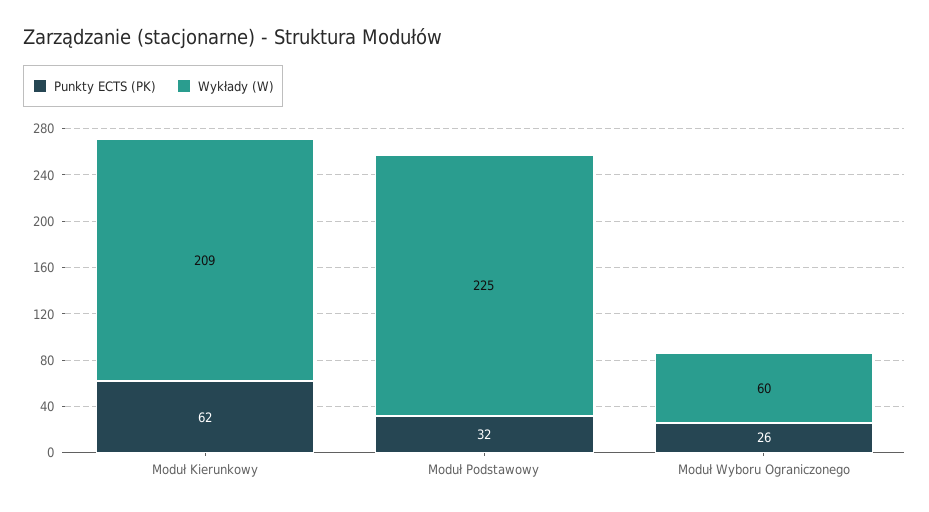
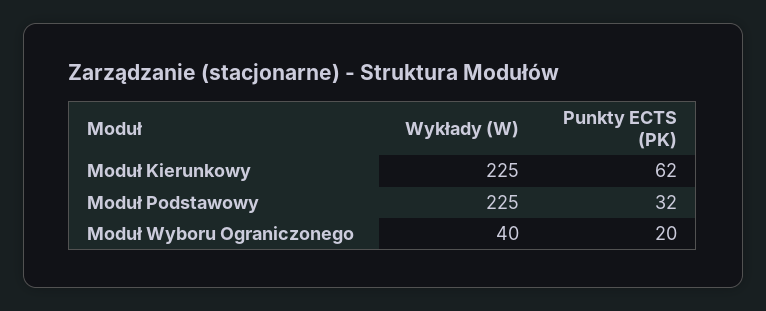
  {
    "Punkty ECTS (PK)": {
      "Moduł Kierunkowy": 62,
      "Moduł Podstawowy": 32,
-     "Moduł Wyboru Ograniczonego": 26
+     "Moduł Wyboru Ograniczonego": 20
    },
    "Wykłady (W)": {
-     "Moduł Kierunkowy": 209,
+     "Moduł Kierunkowy": 225,
      "Moduł Podstawowy": 225,
-     "Moduł Wyboru Ograniczonego": 60
+     "Moduł Wyboru Ograniczonego": 40
    }
  }

